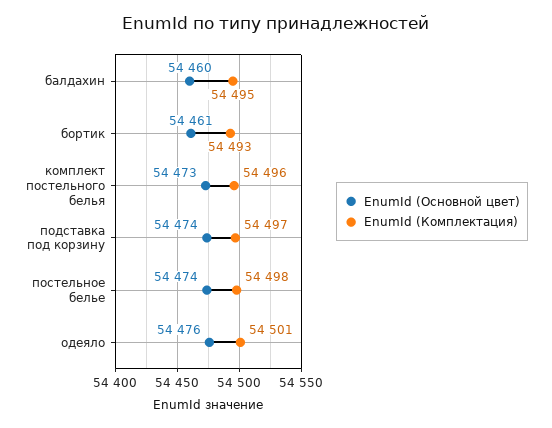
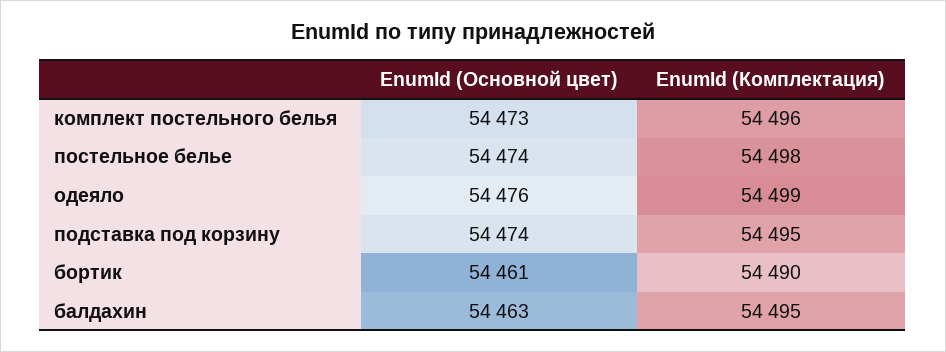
  {
    "EnumId (Основной цвет)": {
-     "балдахин": 54460,
+     "балдахин": 54463,
      "бортик": 54461,
      "комплект постельного белья": 54473,
      "подставка под корзину": 54474,
      "постельное белье": 54474,
      "одеяло": 54476
    },
    "EnumId (Комплектация)": {
      "балдахин": 54495,
-     "бортик": 54493,
+     "бортик": 54490,
      "комплект постельного белья": 54496,
-     "подставка под корзину": 54497,
+     "подставка под корзину": 54495,
      "постельное белье": 54498,
-     "одеяло": 54501
+     "одеяло": 54499
    }
  }

